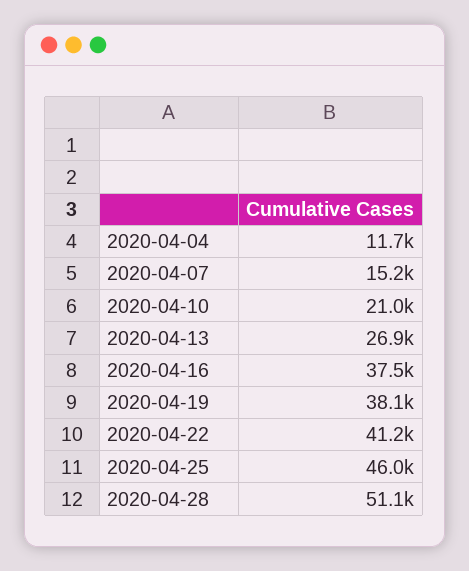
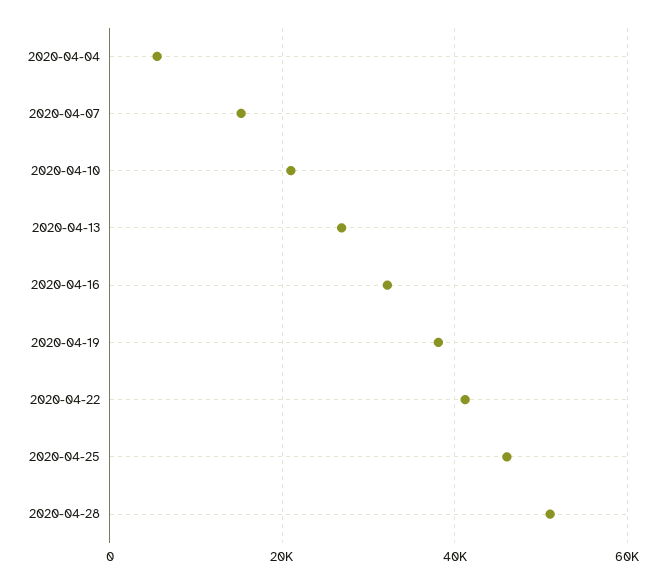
  {
-   "2020-04-04": 11700,
+   "2020-04-04": 6000,
    "2020-04-07": 15200,
    "2020-04-10": 21000,
    "2020-04-13": 26900,
-   "2020-04-16": 37500,
+   "2020-04-16": 32000,
    "2020-04-19": 38100,
    "2020-04-22": 41200,
    "2020-04-25": 46000,
    "2020-04-28": 51100
  }

